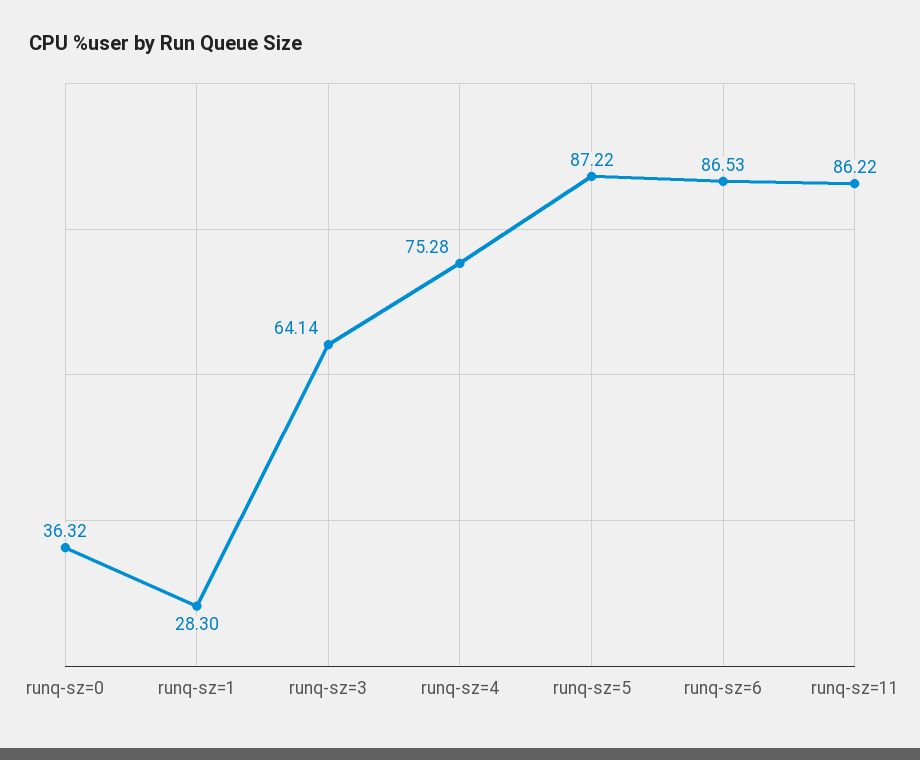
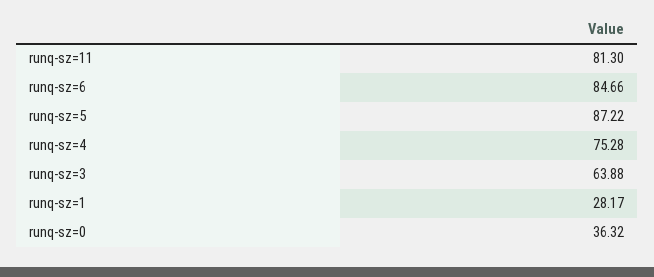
  {
    "runq-sz=0": 36.32,
-   "runq-sz=1": 28.3,
+   "runq-sz=1": 28.17,
-   "runq-sz=3": 64.14,
+   "runq-sz=3": 63.88,
    "runq-sz=4": 75.28,
    "runq-sz=5": 87.22,
-   "runq-sz=6": 86.53,
+   "runq-sz=6": 84.66,
-   "runq-sz=11": 86.22
+   "runq-sz=11": 81.3
  }

